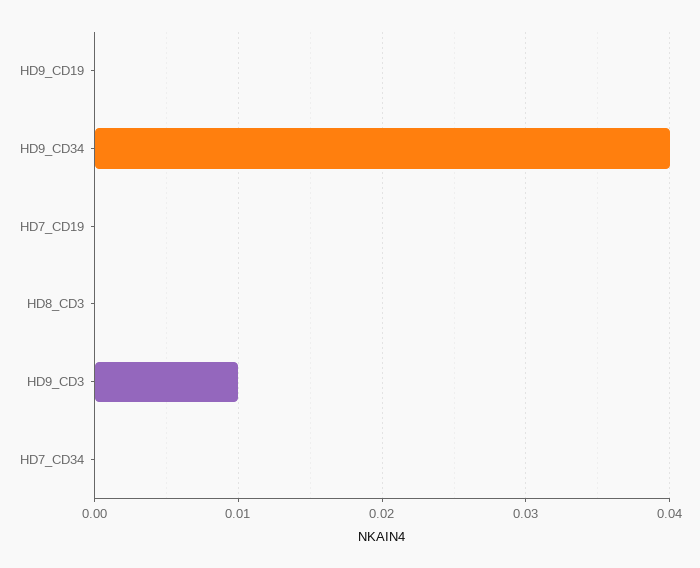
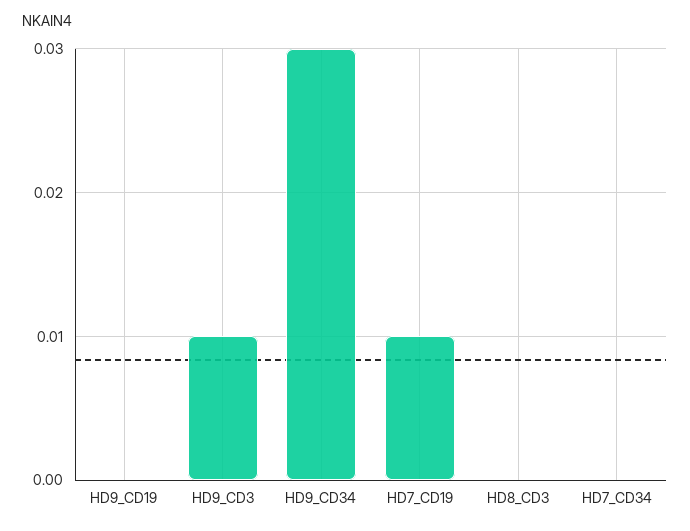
  {
    "HD9_CD19": 0,
-   "HD9_CD34": 0.04,
+   "HD9_CD34": 0.03,
-   "HD7_CD19": 0,
+   "HD7_CD19": 0.01,
    "HD8_CD3": 0,
    "HD9_CD3": 0.01,
    "HD7_CD34": 0
  }

